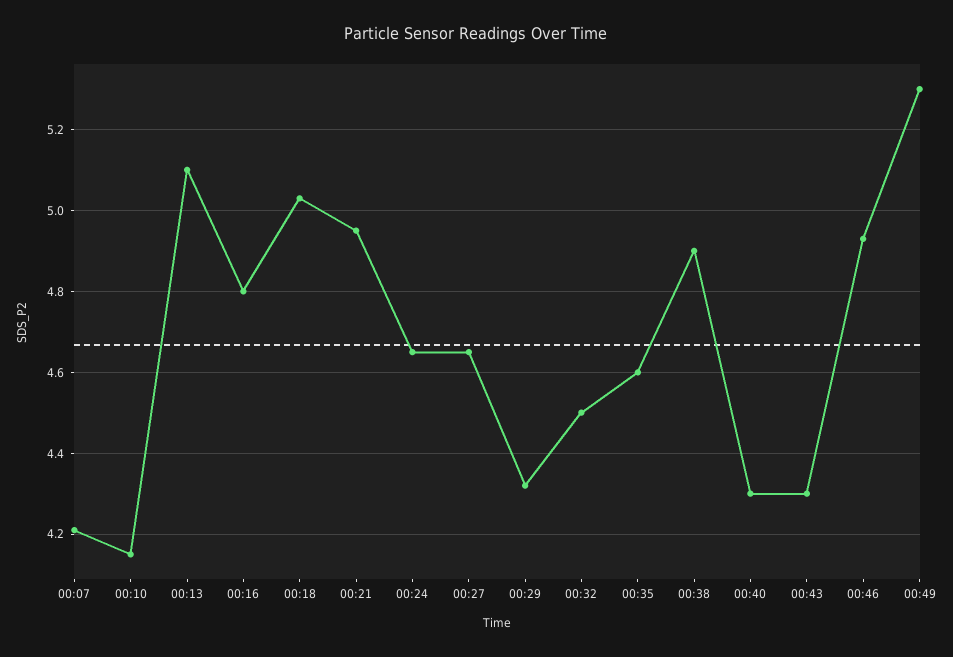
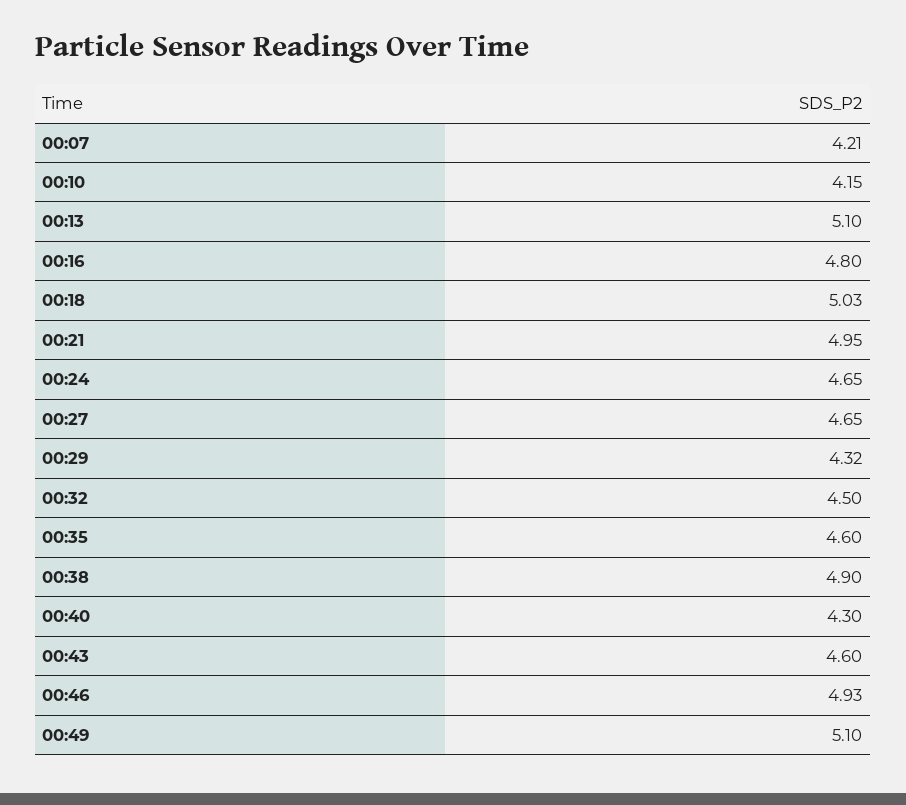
  {
    "00:07": 4.21,
    "00:10": 4.15,
    "00:13": 5.1,
    "00:16": 4.8,
    "00:18": 5.03,
    "00:21": 4.95,
    "00:24": 4.65,
    "00:27": 4.65,
    "00:29": 4.32,
    "00:32": 4.5,
    "00:35": 4.6,
    "00:38": 4.9,
    "00:40": 4.3,
-   "00:43": 4.3,
+   "00:43": 4.6,
    "00:46": 4.93,
-   "00:49": 5.3
+   "00:49": 5.1
  }

